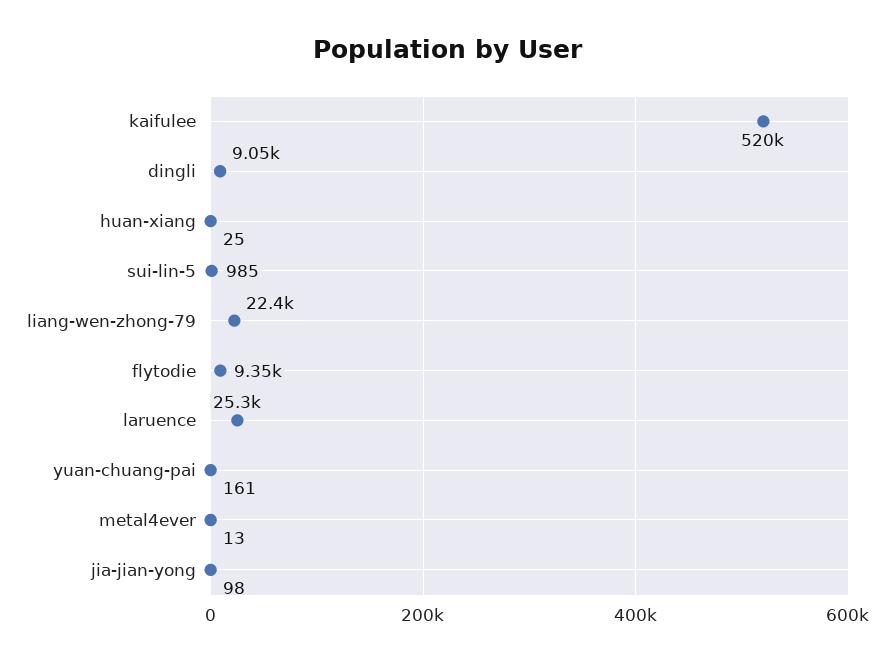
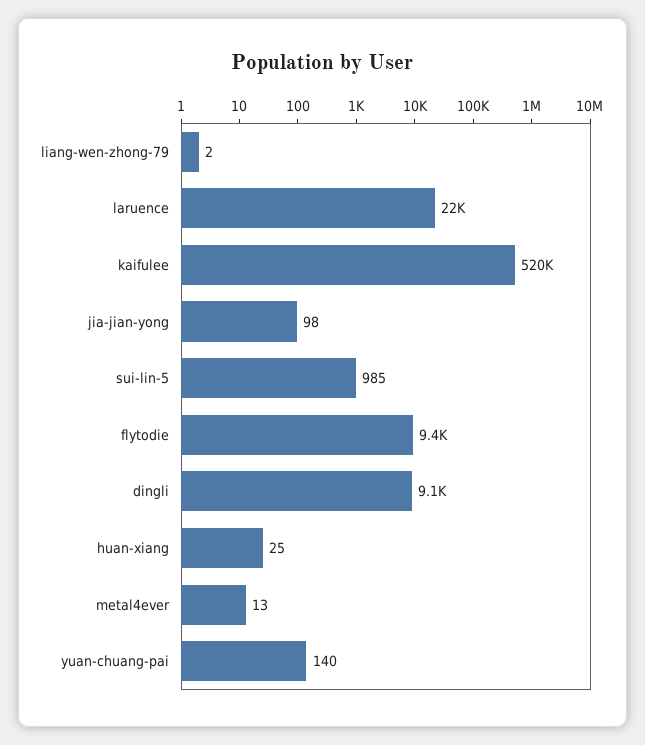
  {
    "kaifulee": 520000,
    "dingli": 9050,
    "huan-xiang": 25,
    "sui-lin-5": 985,
-   "liang-wen-zhong-79": 22400,
+   "liang-wen-zhong-79": 2,
    "flytodie": 9350,
-   "laruence": 25300,
+   "laruence": 22000,
-   "yuan-chuang-pai": 161,
+   "yuan-chuang-pai": 140,
    "metal4ever": 13,
    "jia-jian-yong": 98
  }

